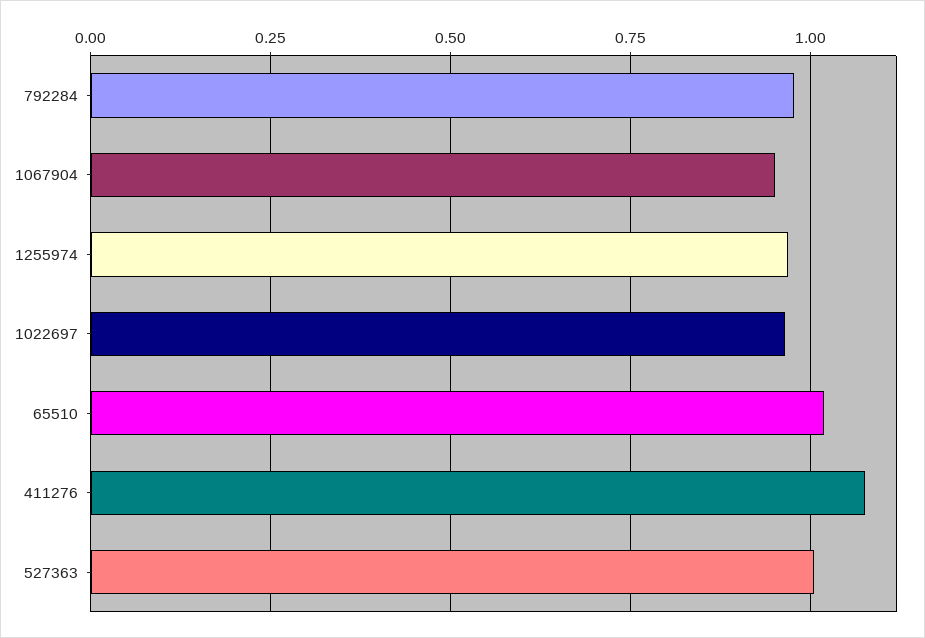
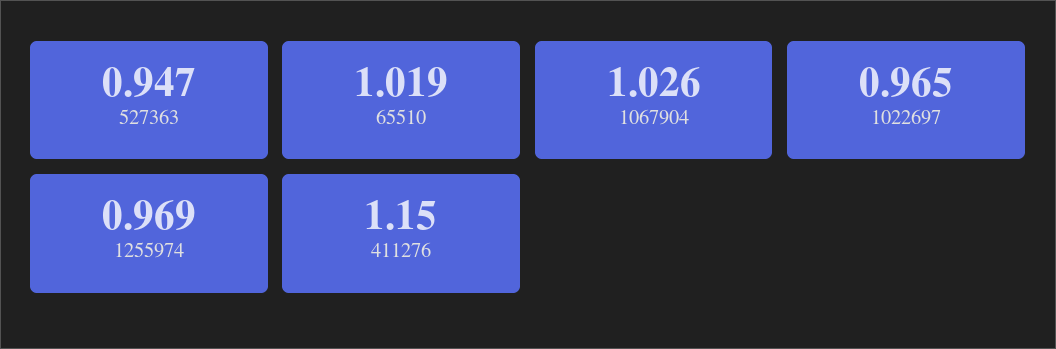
  {
-   "792284": 0.975,
-   "1067904": 0.95,
+   "1067904": 1.026,
    "1255974": 0.969,
    "1022697": 0.965,
    "65510": 1.019,
-   "411276": 1.075,
+   "411276": 1.15,
-   "527363": 1
+   "527363": 0.947
  }

